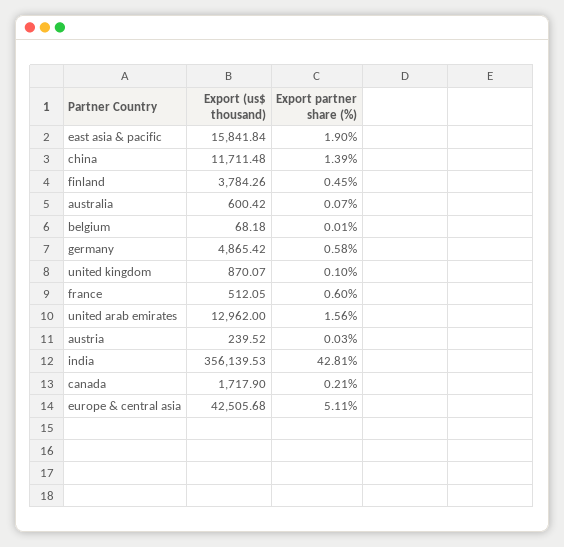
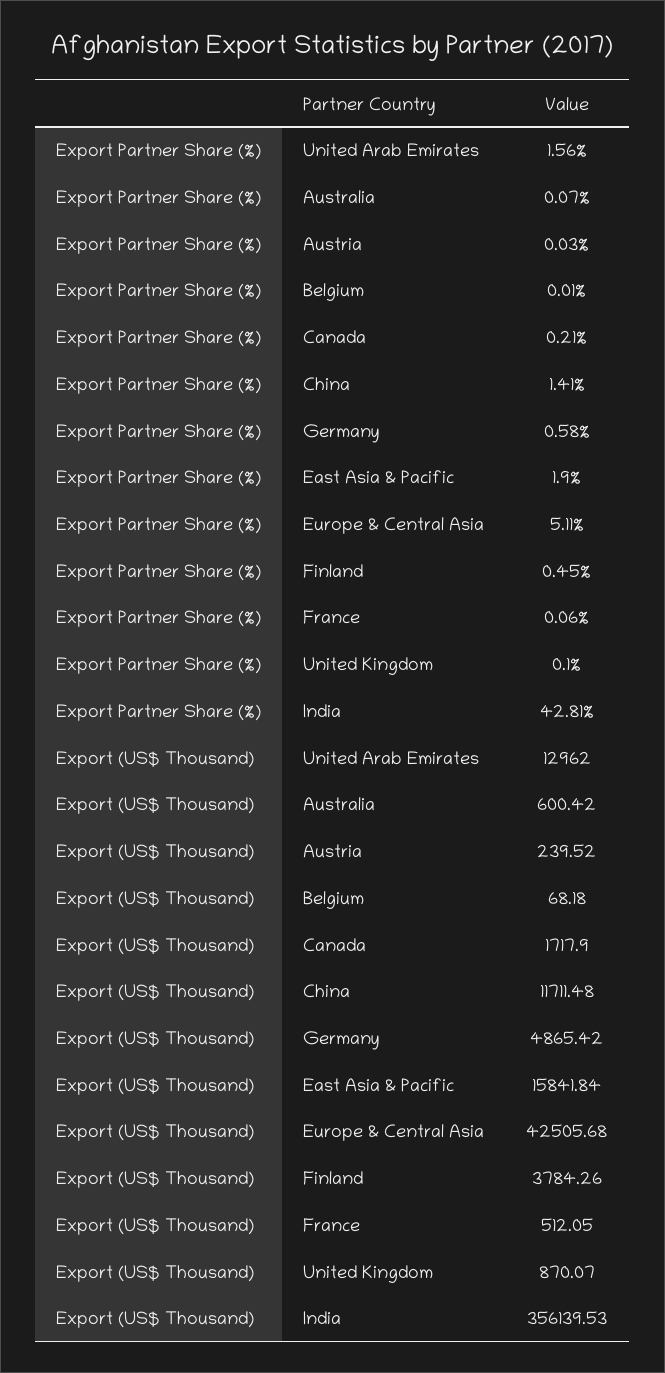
  {
    "Export (us$ thousand)": {
      "east asia & pacific": 15841.84,
      "china": 11711.48,
      "finland": 3784.26,
      "australia": 600.42,
      "belgium": 68.18,
      "germany": 4865.42,
      "united kingdom": 870.07,
      "france": 512.05,
      "united arab emirates": 12962,
      "austria": 239.52,
      "india": 356139.53,
      "canada": 1717.9,
      "europe & central asia": 42505.68
    },
    "Export partner share (%)": {
      "east asia & pacific": 1.9,
-     "china": 1.39,
+     "china": 1.41,
      "finland": 0.45,
      "australia": 0.07,
      "belgium": 0.01,
      "germany": 0.58,
      "united kingdom": 0.1,
-     "france": 0.6,
+     "france": 0.06,
      "united arab emirates": 1.56,
      "austria": 0.03,
      "india": 42.81,
      "canada": 0.21,
      "europe & central asia": 5.11
    }
  }

